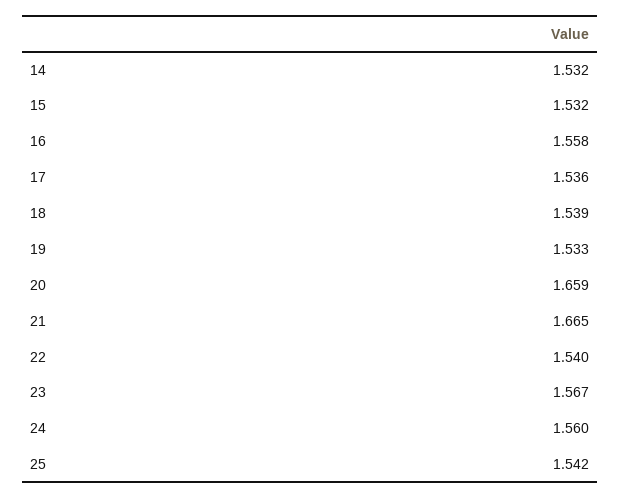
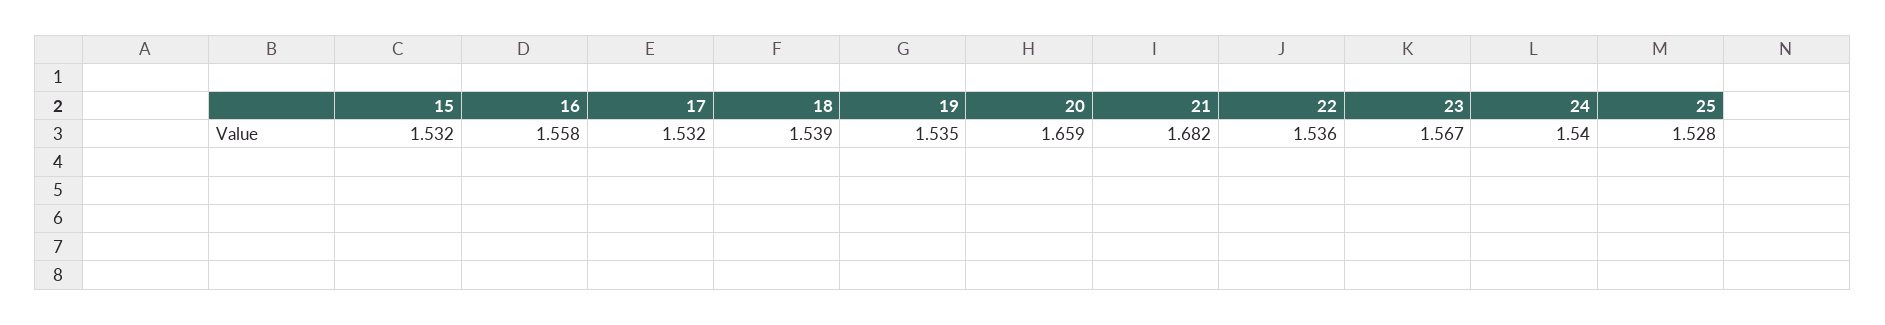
  {
-   "14": 1.532,
    "15": 1.532,
    "16": 1.558,
-   "17": 1.536,
+   "17": 1.532,
    "18": 1.539,
-   "19": 1.533,
+   "19": 1.535,
    "20": 1.659,
-   "21": 1.665,
+   "21": 1.682,
-   "22": 1.54,
+   "22": 1.536,
    "23": 1.567,
-   "24": 1.56,
+   "24": 1.54,
-   "25": 1.542
+   "25": 1.528
  }

